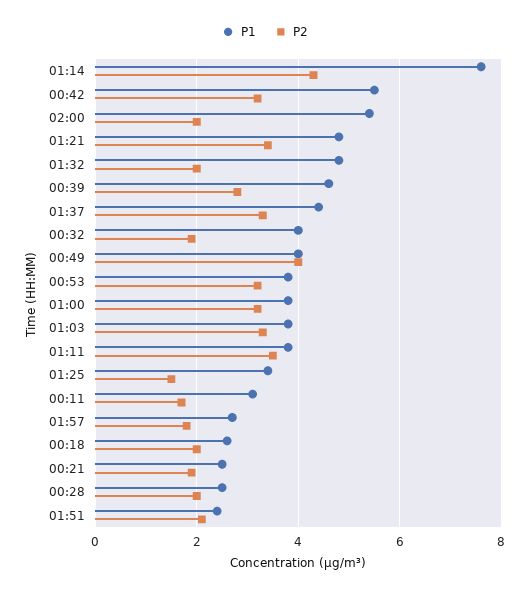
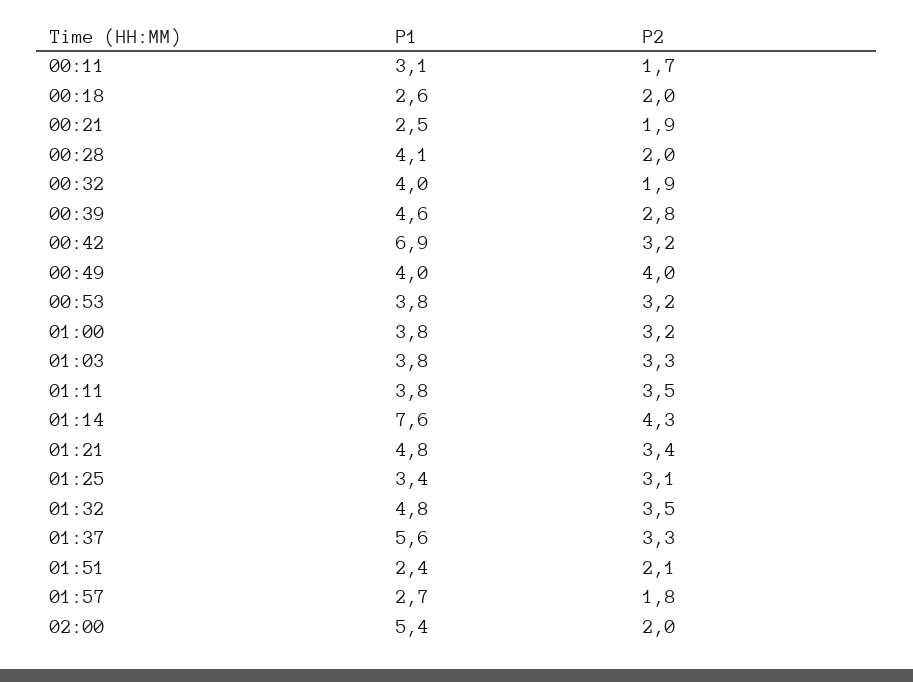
  {
    "P1": {
      "01:14": 7.6,
-     "00:42": 5.5,
+     "00:42": 6.9,
      "02:00": 5.4,
      "01:21": 4.8,
      "01:32": 4.8,
      "00:39": 4.6,
-     "01:37": 4.5,
+     "01:37": 5.6,
      "00:32": 4,
      "00:49": 4,
      "00:53": 3.8,
      "01:00": 3.8,
      "01:03": 3.8,
      "01:11": 3.8,
      "01:25": 3.4,
      "00:11": 3.1,
      "01:57": 2.7,
      "00:18": 2.6,
      "00:21": 2.5,
-     "00:28": 2.5,
+     "00:28": 4.1,
      "01:51": 2.4
    },
    "P2": {
      "01:14": 4.3,
      "00:42": 3.2,
      "02:00": 2,
      "01:21": 3.4,
-     "01:32": 2,
+     "01:32": 3.5,
      "00:39": 2.8,
      "01:37": 3.3,
      "00:32": 1.9,
      "00:49": 4,
      "00:53": 3.2,
      "01:00": 3.2,
      "01:03": 3.3,
      "01:11": 3.5,
-     "01:25": 1.5,
+     "01:25": 3.1,
      "00:11": 1.7,
      "01:57": 1.8,
      "00:18": 2,
      "00:21": 1.9,
      "00:28": 2,
      "01:51": 2.1
    }
  }

